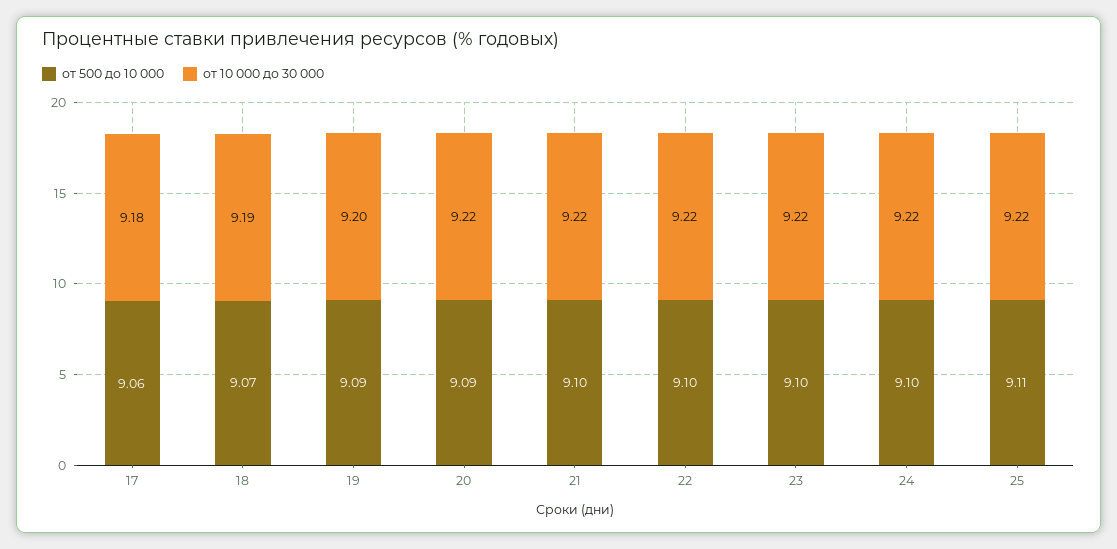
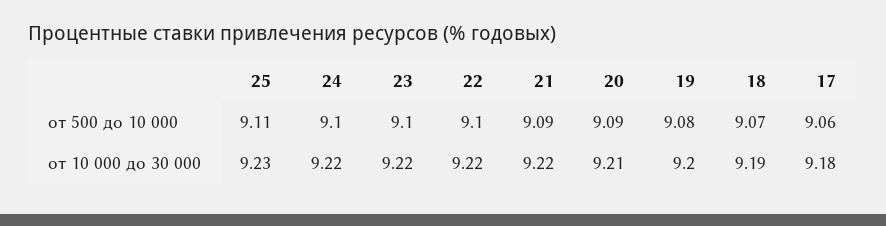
  {
    "от 500 до 10 000": {
      "17": 9.06,
      "18": 9.07,
-     "19": 9.09,
+     "19": 9.08,
      "20": 9.09,
-     "21": 9.1,
+     "21": 9.09,
      "22": 9.1,
      "23": 9.1,
      "24": 9.1,
      "25": 9.11
    },
    "от 10 000 до 30 000": {
      "17": 9.18,
      "18": 9.19,
      "19": 9.2,
-     "20": 9.22,
+     "20": 9.21,
      "21": 9.22,
      "22": 9.22,
      "23": 9.22,
      "24": 9.22,
-     "25": 9.22
+     "25": 9.23
    }
  }

